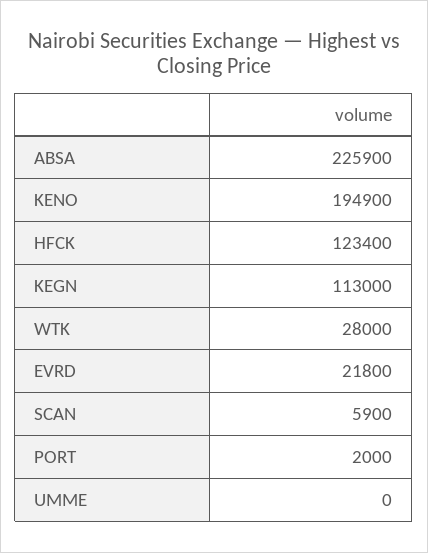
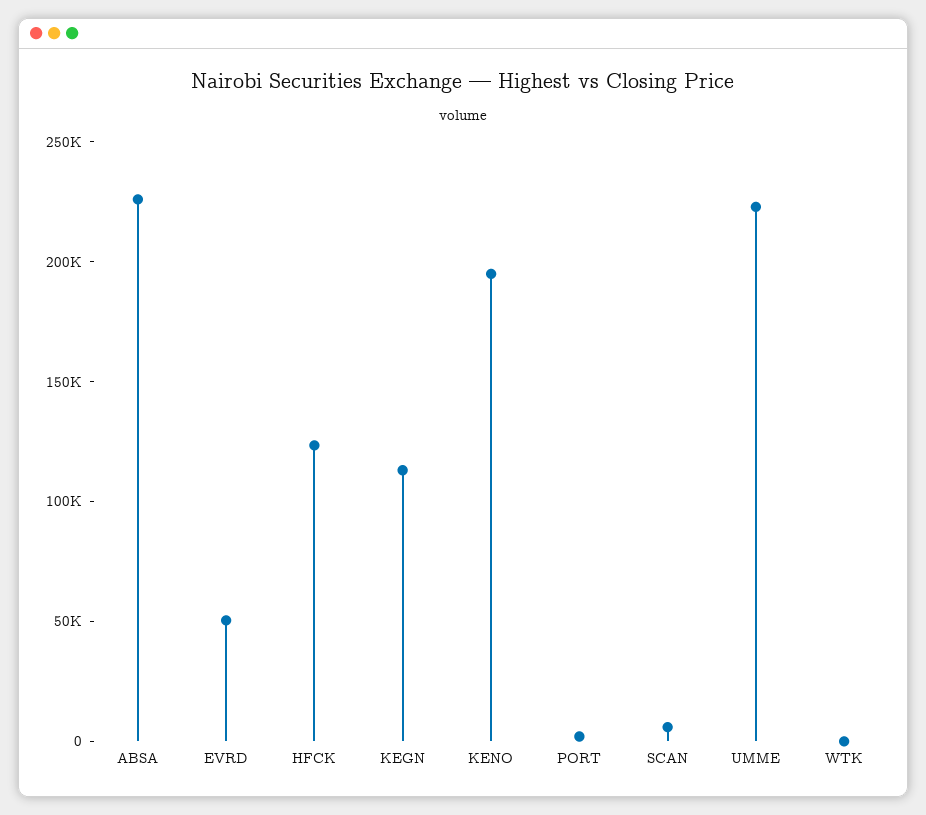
  {
    "ABSA": 225900,
    "KENO": 194900,
    "HFCK": 123400,
    "KEGN": 113000,
-   "WTK": 28000,
+   "WTK": 0,
-   "EVRD": 21800,
+   "EVRD": 50000,
    "SCAN": 5900,
    "PORT": 2000,
-   "UMME": 0
+   "UMME": 220000
  }

